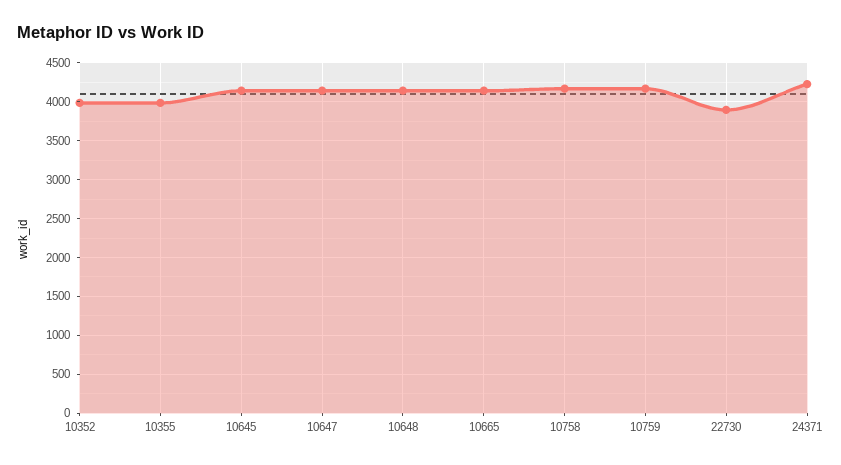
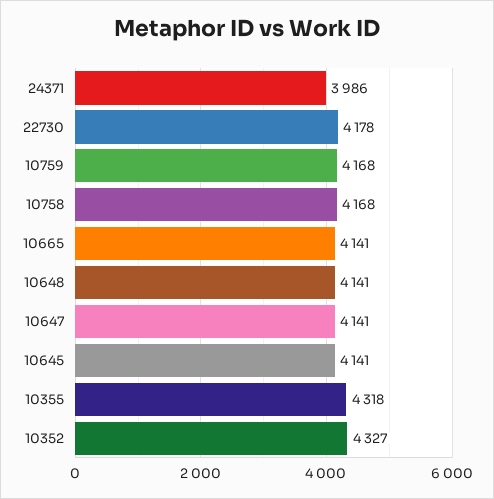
  {
-   "10352": 4000,
+   "10352": 4327,
-   "10355": 4000,
+   "10355": 4318,
    "10645": 4141,
    "10647": 4141,
    "10648": 4141,
    "10665": 4141,
    "10758": 4168,
    "10759": 4168,
-   "22730": 3900,
+   "22730": 4178,
-   "24371": 4200
+   "24371": 3986
  }

